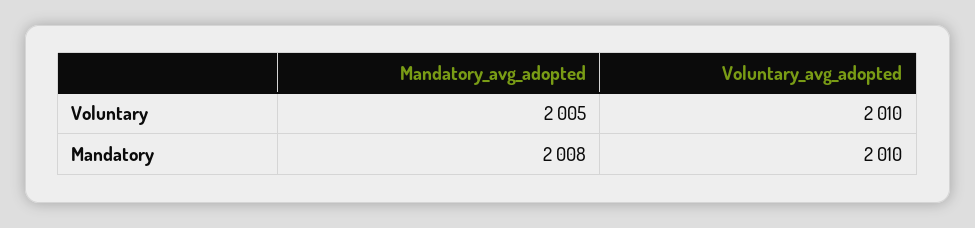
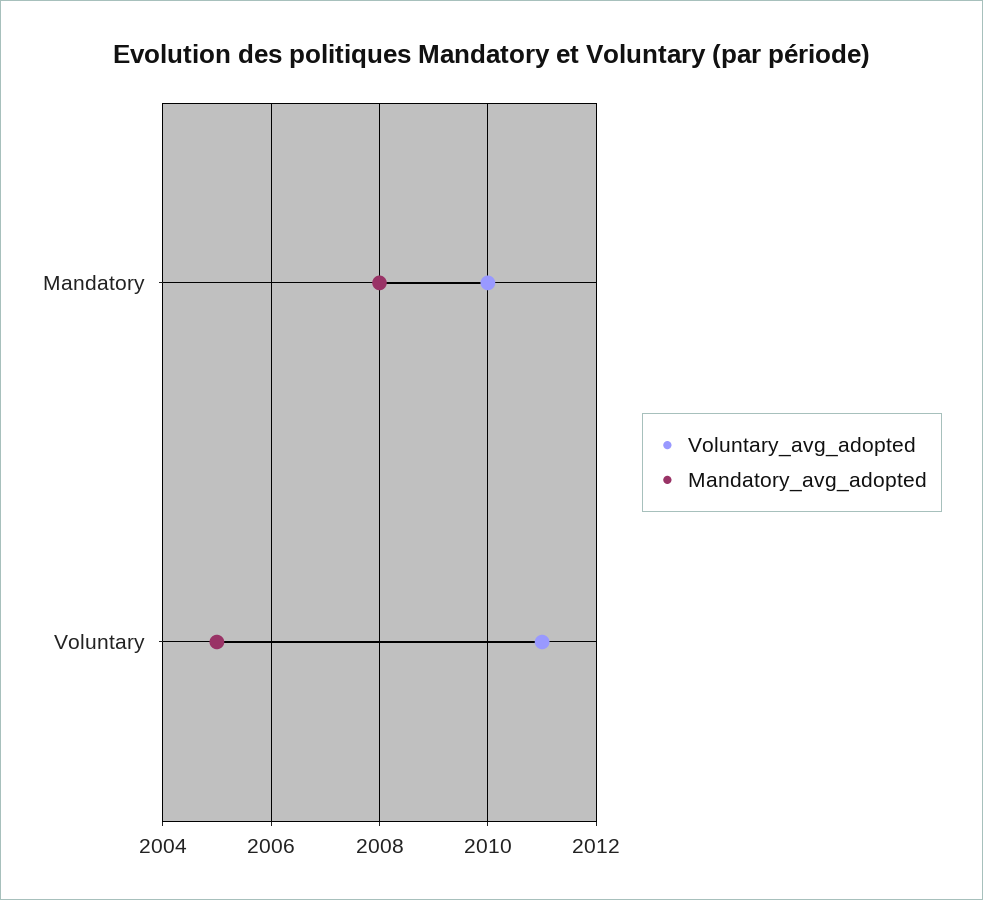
  {
    "Mandatory_avg_adopted": {
      "Voluntary": 2005,
      "Mandatory": 2008
    },
    "Voluntary_avg_adopted": {
-     "Voluntary": 2010,
+     "Voluntary": 2011,
      "Mandatory": 2010
    }
  }

